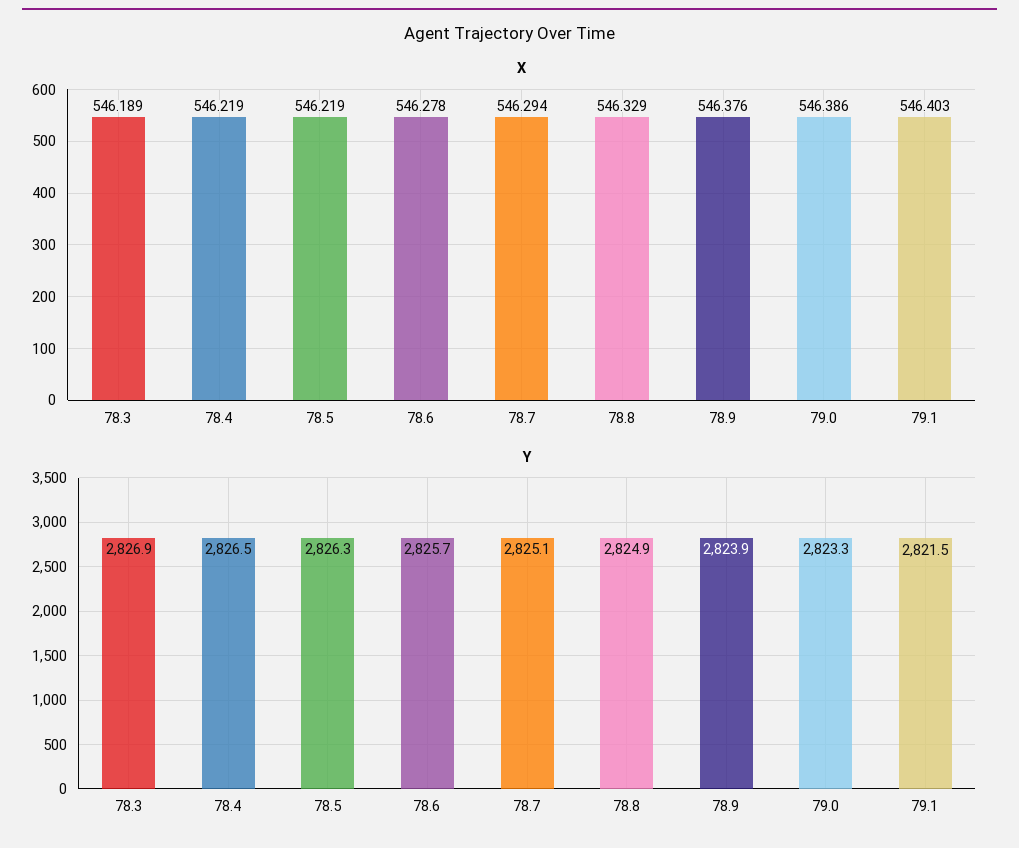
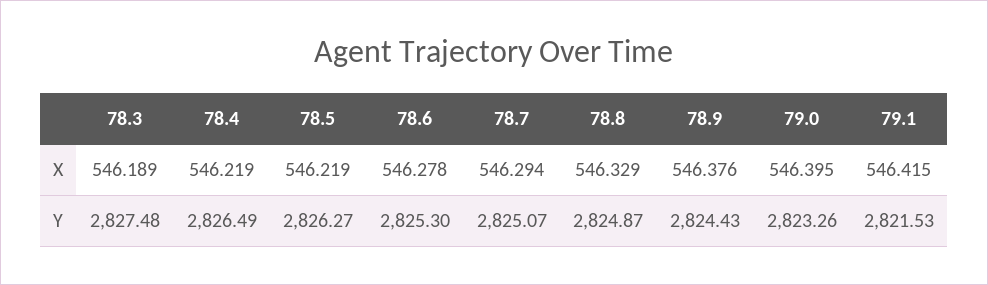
  {
    "X": {
      "78.3": 546.189,
      "78.4": 546.219,
      "78.5": 546.219,
      "78.6": 546.278,
      "78.7": 546.294,
      "78.8": 546.329,
      "78.9": 546.376,
-     "79.0": 546.386,
+     "79.0": 546.395,
-     "79.1": 546.403
+     "79.1": 546.415
    },
    "Y": {
-     "78.3": 2826.9,
+     "78.3": 2827.48,
      "78.4": 2826.49,
      "78.5": 2826.27,
-     "78.6": 2825.7,
+     "78.6": 2825.3,
      "78.7": 2825.07,
      "78.8": 2824.87,
-     "78.9": 2823.9,
+     "78.9": 2824.43,
      "79.0": 2823.26,
      "79.1": 2821.53
    }
  }

